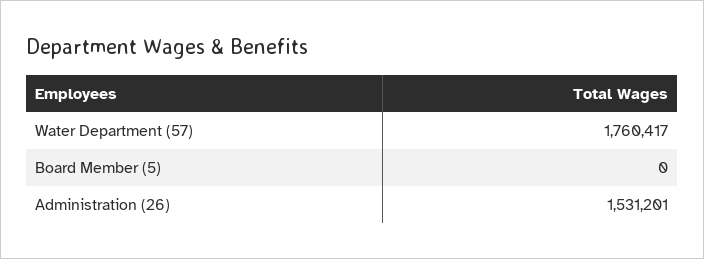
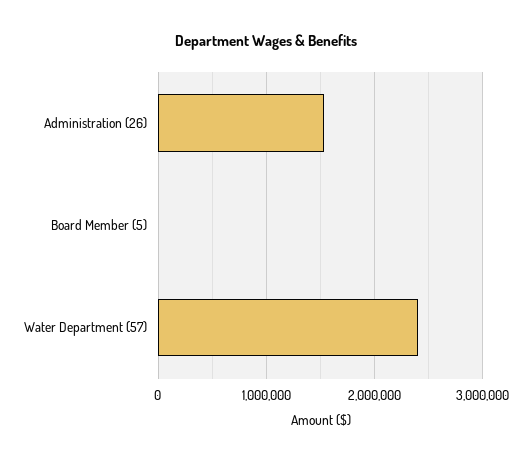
  {
-   "Water Department (57)": 1760417,
+   "Water Department (57)": 2400000,
    "Board Member (5)": 0,
    "Administration (26)": 1531201
  }

